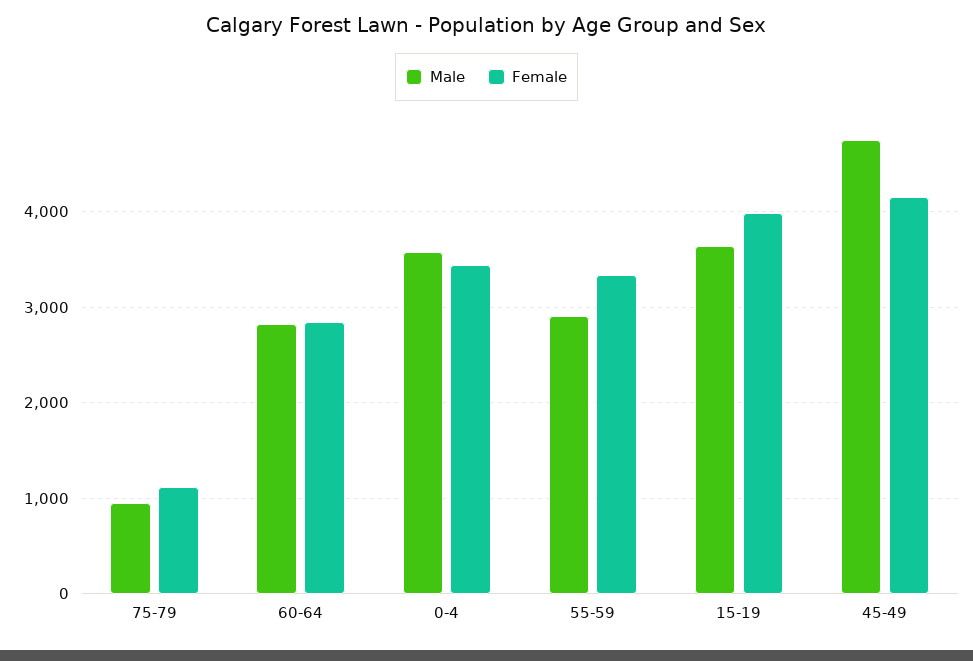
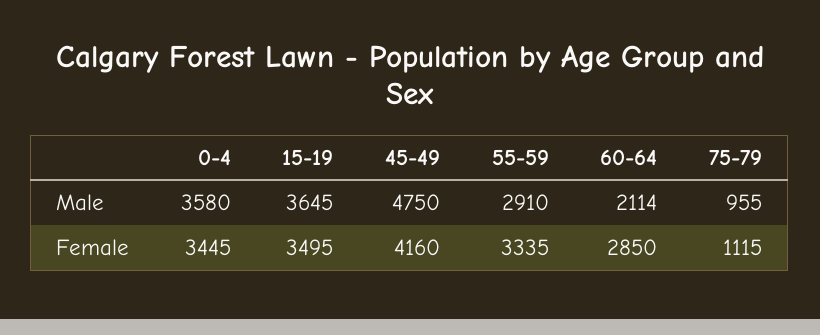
  {
    "Male": {
      "75-79": 955,
-     "60-64": 2800,
+     "60-64": 2114,
      "0-4": 3580,
      "55-59": 2910,
      "15-19": 3645,
      "45-49": 4750
    },
    "Female": {
      "75-79": 1115,
      "60-64": 2850,
      "0-4": 3445,
      "55-59": 3335,
-     "15-19": 4000,
+     "15-19": 3495,
      "45-49": 4160
    }
  }

